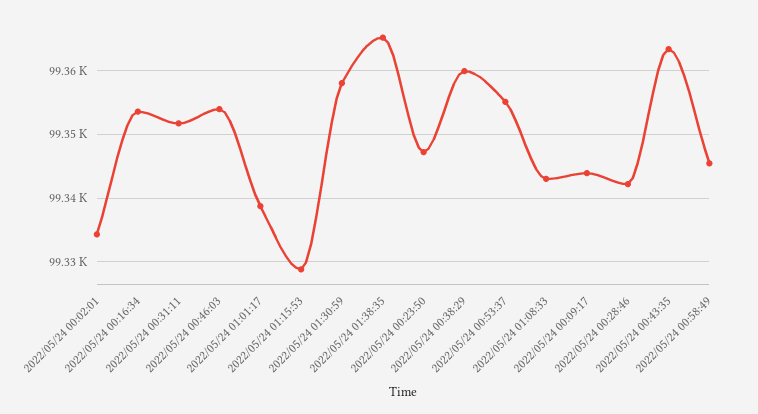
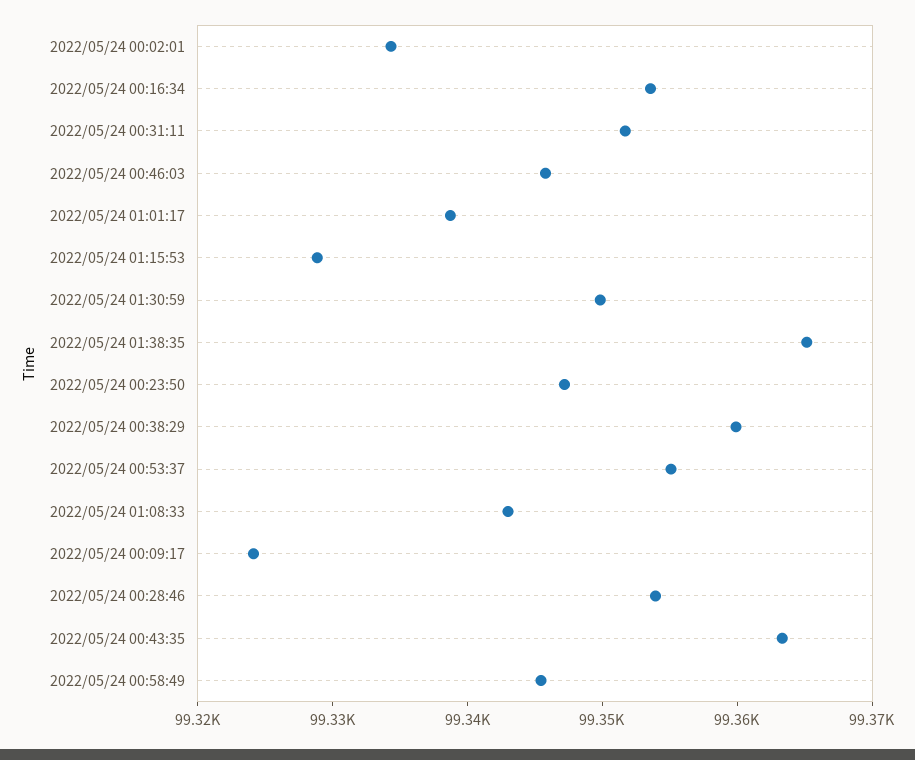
  {
    "2022/05/24 00:02:01": 99334,
    "2022/05/24 00:16:34": 99354,
    "2022/05/24 00:31:11": 99352,
-   "2022/05/24 00:46:03": 99354,
+   "2022/05/24 00:46:03": 99346,
    "2022/05/24 01:01:17": 99339,
    "2022/05/24 01:15:53": 99329,
-   "2022/05/24 01:30:59": 99358,
+   "2022/05/24 01:30:59": 99350,
    "2022/05/24 01:38:35": 99365,
    "2022/05/24 00:23:50": 99347,
    "2022/05/24 00:38:29": 99360,
    "2022/05/24 00:53:37": 99355,
    "2022/05/24 01:08:33": 99343,
-   "2022/05/24 00:09:17": 99344,
+   "2022/05/24 00:09:17": 99324,
-   "2022/05/24 00:28:46": 99342,
+   "2022/05/24 00:28:46": 99354,
    "2022/05/24 00:43:35": 99363,
    "2022/05/24 00:58:49": 99345
  }

